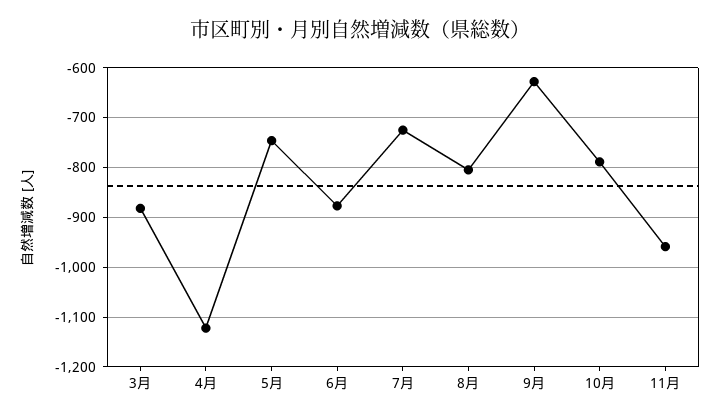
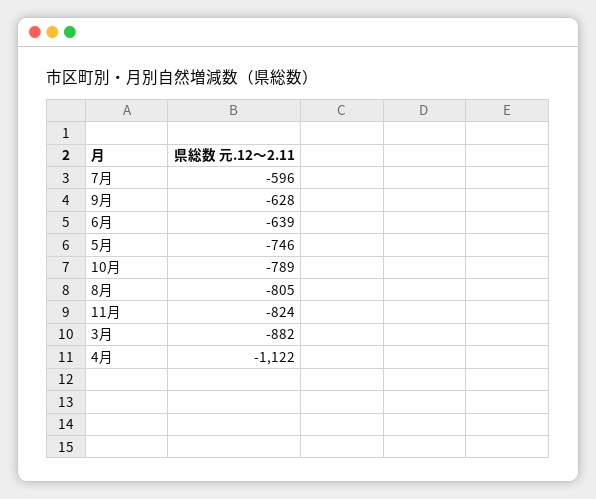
  {
    "3月": -882,
    "4月": -1122,
    "5月": -746,
-   "6月": -880,
+   "6月": -639,
-   "7月": -720,
+   "7月": -596,
    "8月": -805,
    "9月": -628,
    "10月": -789,
-   "11月": -960
+   "11月": -824
  }

